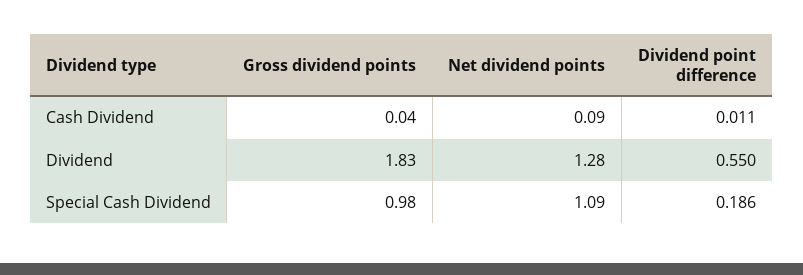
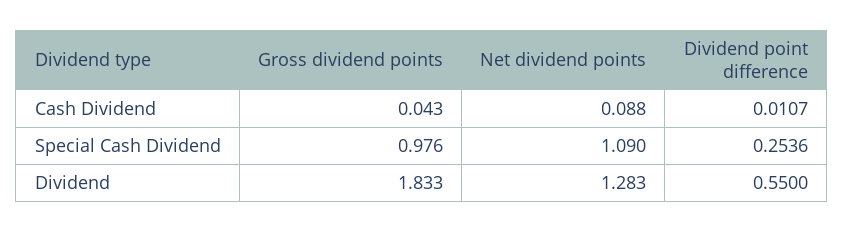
  {
    "Gross dividend points": {
      "Cash Dividend": 0.043,
      "Dividend": 1.833,
      "Special Cash Dividend": 0.976
    },
    "Net dividend points": {
      "Cash Dividend": 0.088,
      "Dividend": 1.283,
      "Special Cash Dividend": 1.09
    },
    "Dividend point difference": {
      "Cash Dividend": 0.0107,
      "Dividend": 0.55,
-     "Special Cash Dividend": 0.186
+     "Special Cash Dividend": 0.2536
    }
  }

